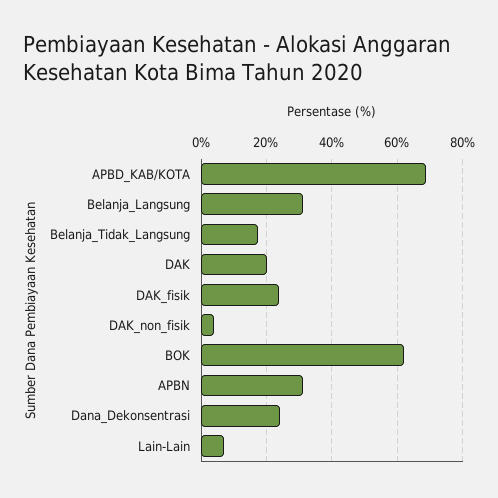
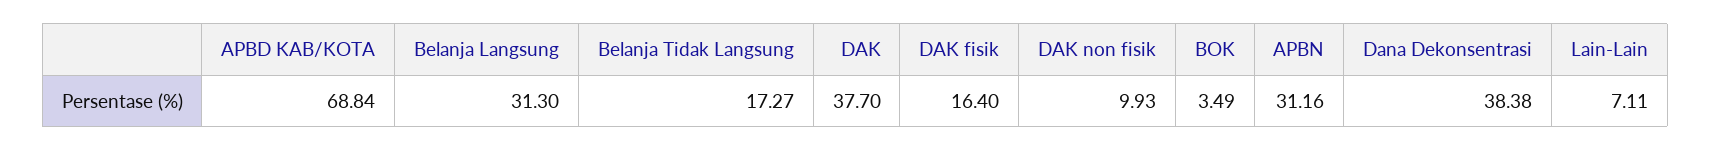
  {
    "APBD_KAB/KOTA": 68.84,
    "Belanja_Langsung": 31.3,
    "Belanja_Tidak_Langsung": 17.27,
-   "DAK": 20,
+   "DAK": 37.7,
-   "DAK_fisik": 24,
+   "DAK_fisik": 16.4,
-   "DAK_non_fisik": 4,
+   "DAK_non_fisik": 9.93,
-   "BOK": 62,
+   "BOK": 3.49,
    "APBN": 31.16,
-   "Dana_Dekonsentrasi": 24,
+   "Dana_Dekonsentrasi": 38.38,
    "Lain-Lain": 7.11
  }

